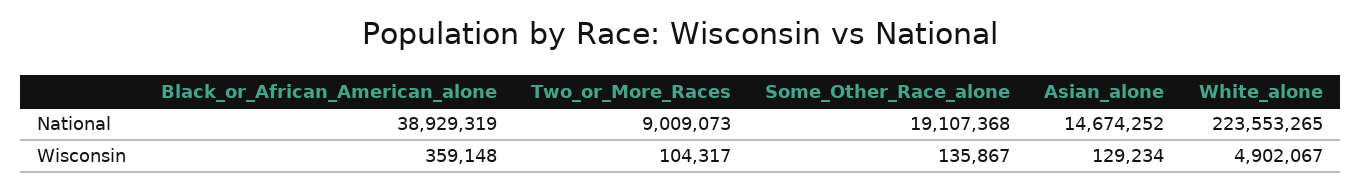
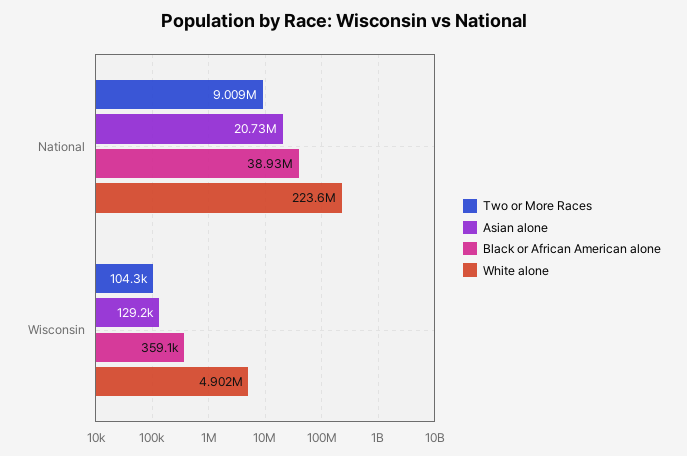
  {
    "Black_or_African_American_alone": {
      "National": 38929319,
      "Wisconsin": 359148
    },
    "Two_or_More_Races": {
      "National": 9009073,
      "Wisconsin": 104317
    },
-   "Some_Other_Race_alone": {
-     "National": 19107368,
-     "Wisconsin": 135867
-   },
    "Asian_alone": {
-     "National": 14674252,
+     "National": 20730000,
      "Wisconsin": 129234
    },
    "White_alone": {
      "National": 223553265,
      "Wisconsin": 4902067
    }
  }

